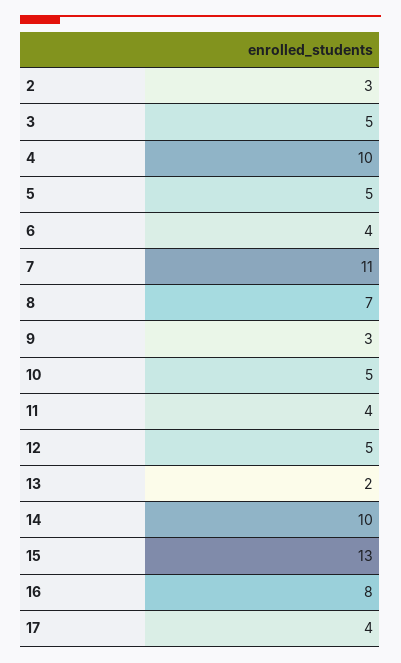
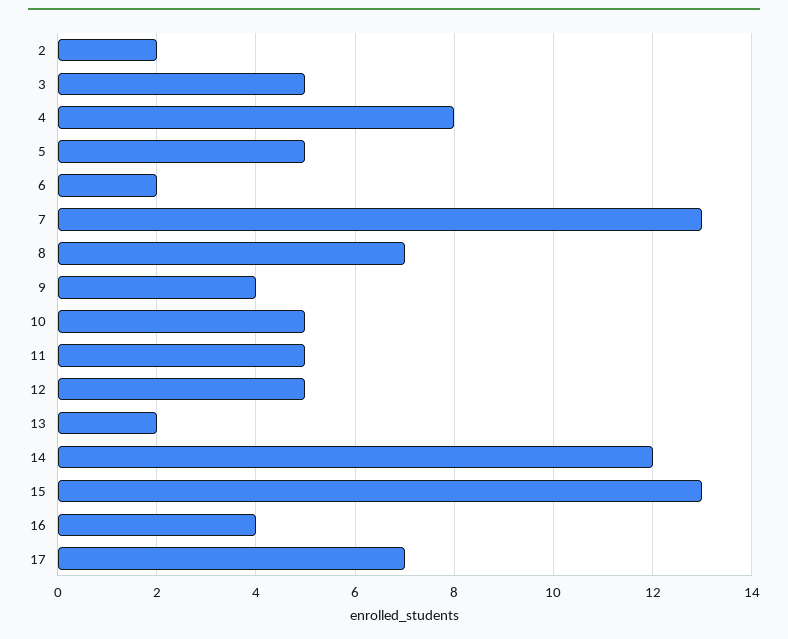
  {
-   "2": 3,
+   "2": 2,
    "3": 5,
-   "4": 10,
+   "4": 8,
    "5": 5,
-   "6": 4,
+   "6": 2,
-   "7": 11,
+   "7": 13,
    "8": 7,
-   "9": 3,
+   "9": 4,
    "10": 5,
-   "11": 4,
+   "11": 5,
    "12": 5,
    "13": 2,
-   "14": 10,
+   "14": 12,
    "15": 13,
-   "16": 8,
+   "16": 4,
-   "17": 4
+   "17": 7
  }

